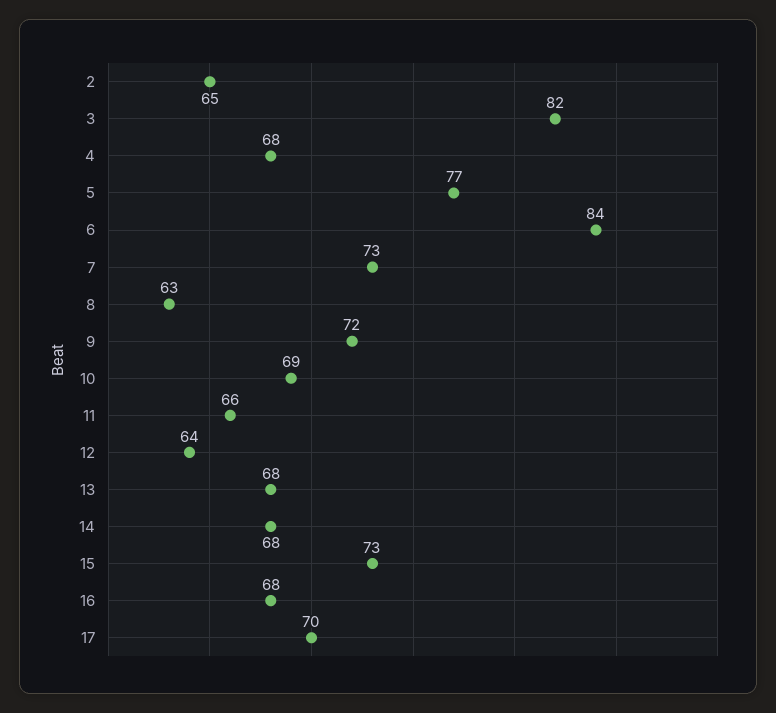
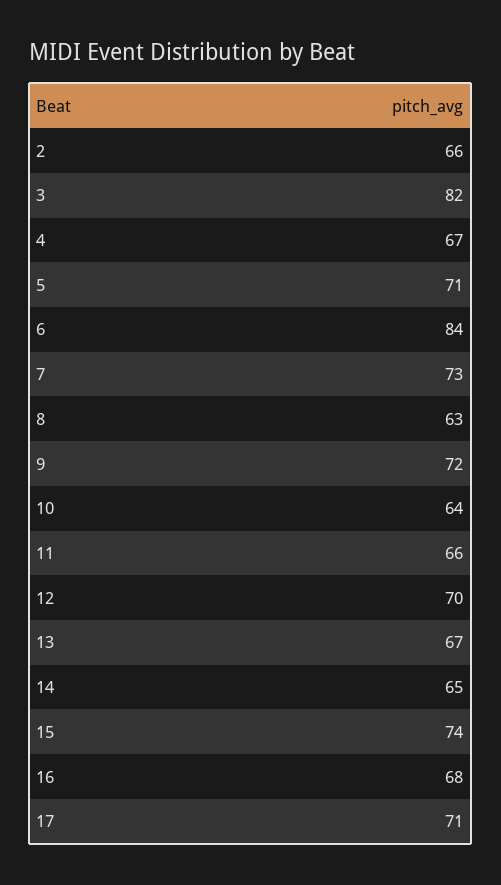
  {
-   "2": 65,
+   "2": 66,
    "3": 82,
-   "4": 68,
+   "4": 67,
-   "5": 77,
+   "5": 71,
    "6": 84,
    "7": 73,
    "8": 63,
    "9": 72,
-   "10": 69,
+   "10": 64,
    "11": 66,
-   "12": 64,
+   "12": 70,
-   "13": 68,
+   "13": 67,
-   "14": 68,
+   "14": 65,
-   "15": 73,
+   "15": 74,
    "16": 68,
-   "17": 70
+   "17": 71
  }

